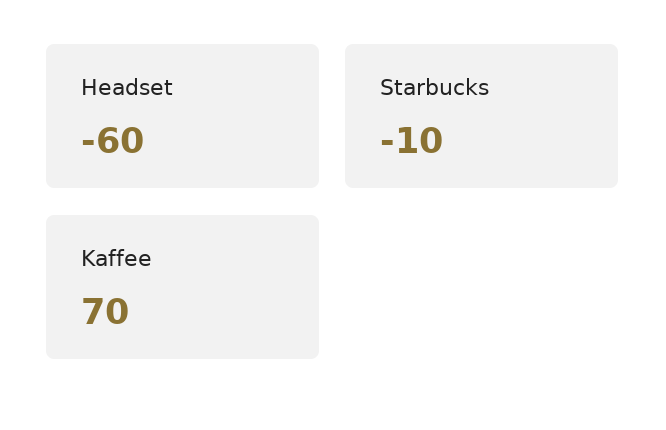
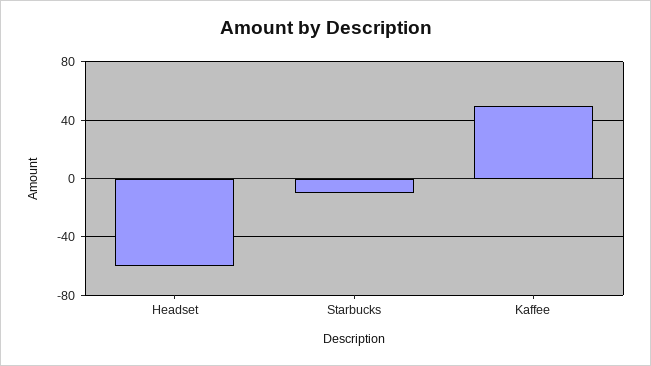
  {
    "Headset": -60,
    "Starbucks": -10,
-   "Kaffee": 70
+   "Kaffee": 50
  }

